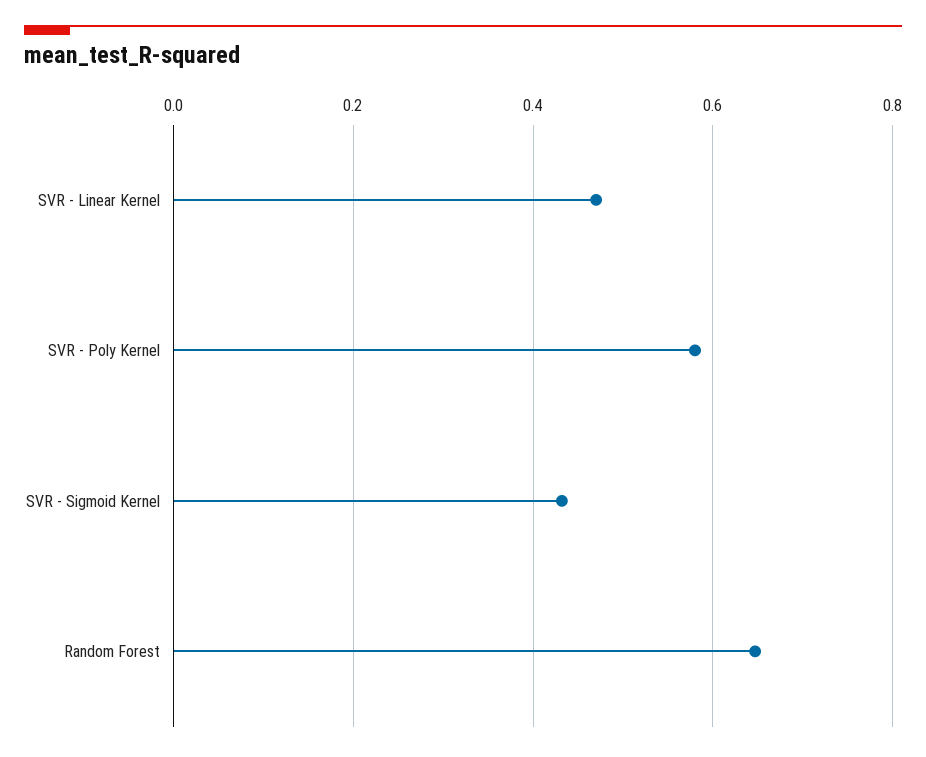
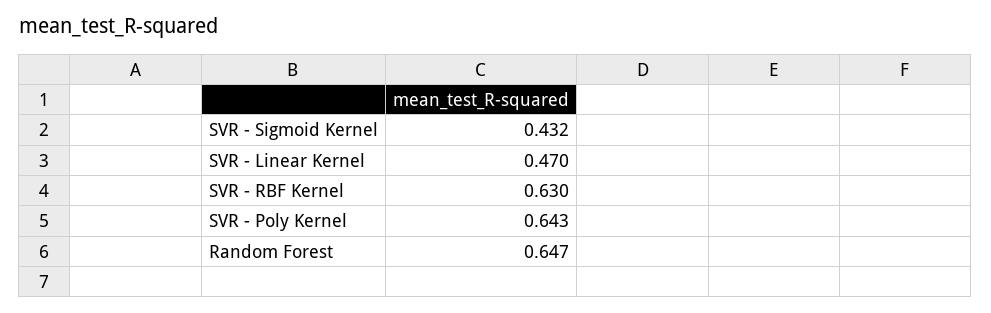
  {
    "SVR - Linear Kernel": 0.47,
-   "SVR - Poly Kernel": 0.58,
+   "SVR - Poly Kernel": 0.643,
    "SVR - Sigmoid Kernel": 0.432,
-   "Random Forest": 0.647
+   "Random Forest": 0.647,
+   "SVR - RBF Kernel": 0.63
  }

